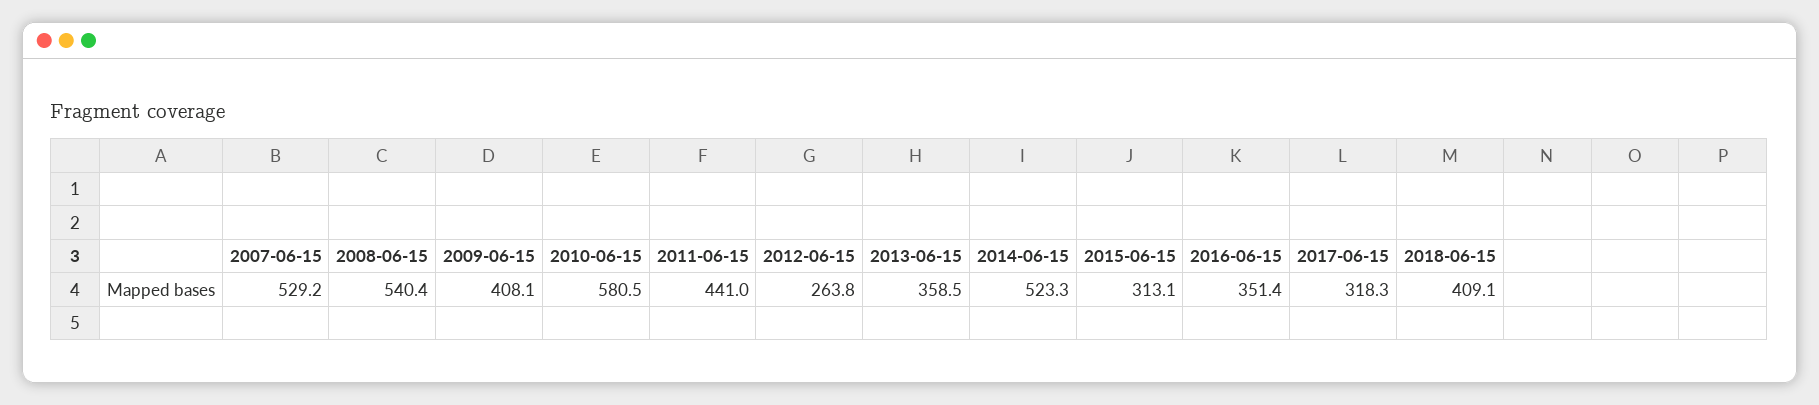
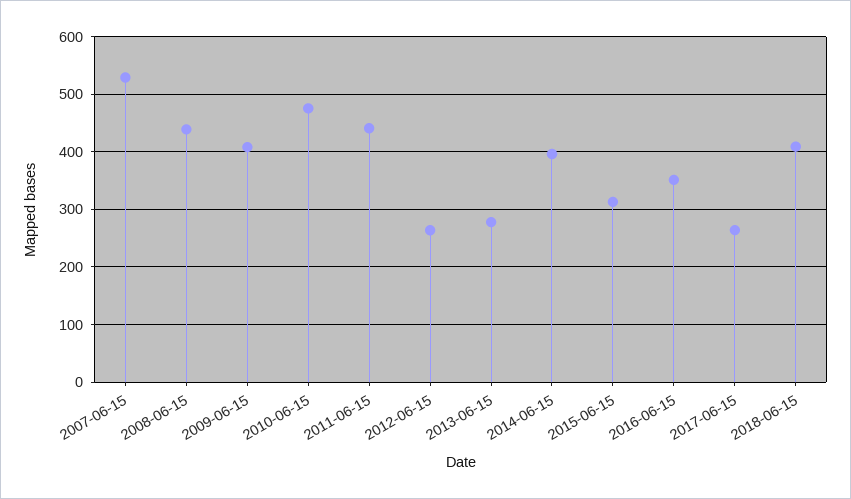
  {
    "2007-06-15": 529.2,
-   "2008-06-15": 540.4,
+   "2008-06-15": 440,
    "2009-06-15": 408.1,
-   "2010-06-15": 580.5,
+   "2010-06-15": 480,
    "2011-06-15": 441,
    "2012-06-15": 263.8,
-   "2013-06-15": 358.5,
+   "2013-06-15": 280,
-   "2014-06-15": 523.3,
+   "2014-06-15": 400,
    "2015-06-15": 313.1,
    "2016-06-15": 351.4,
-   "2017-06-15": 318.3,
+   "2017-06-15": 260,
    "2018-06-15": 409.1
  }

